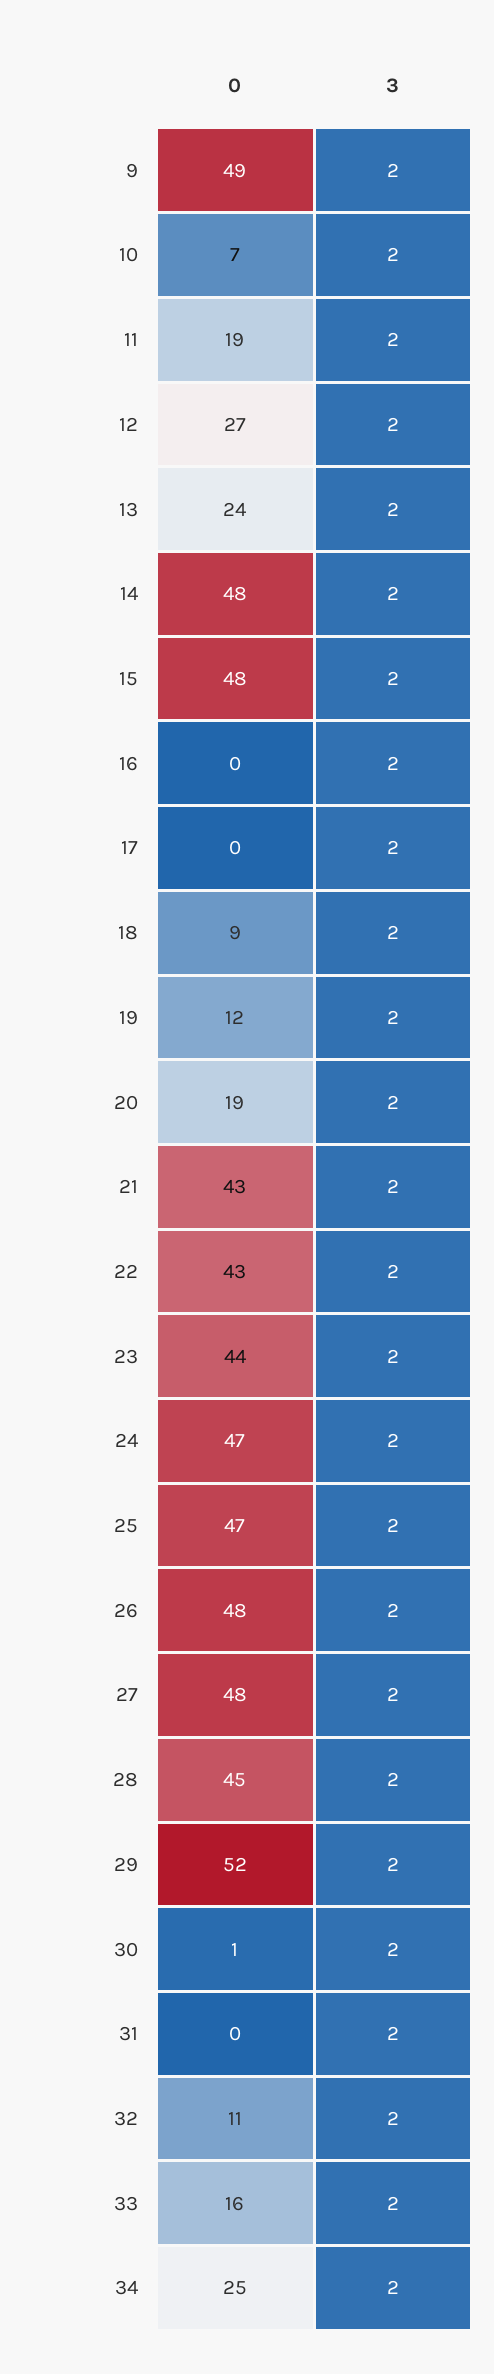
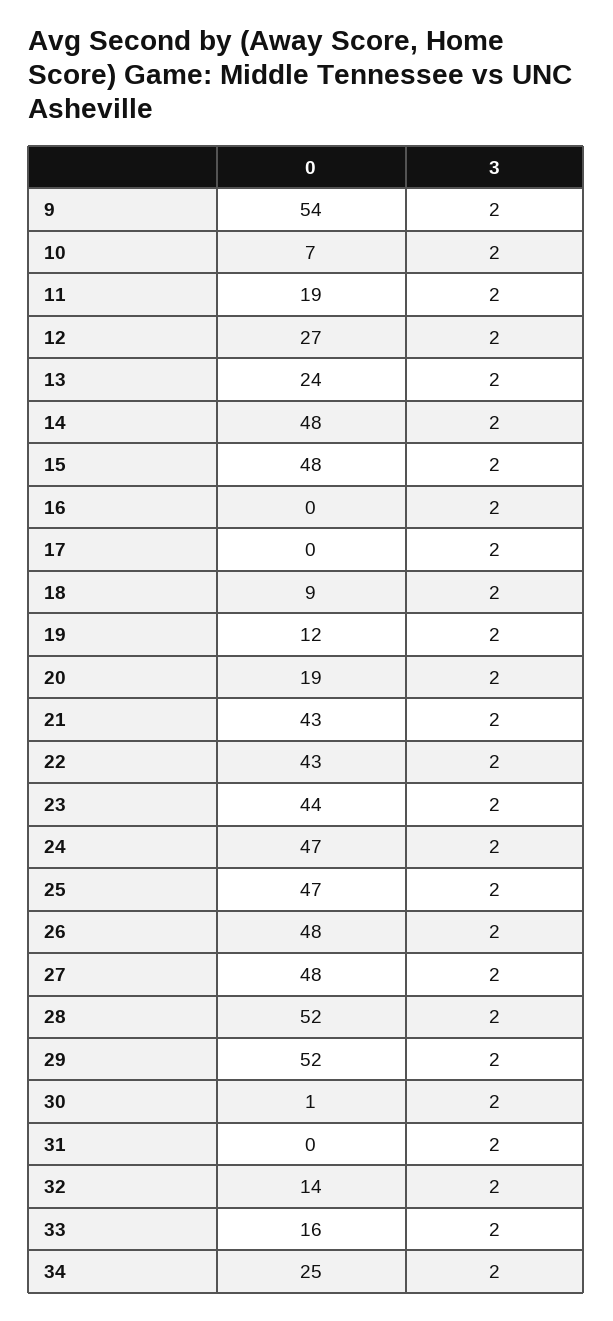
  {
    "0": {
-     "9": 49,
+     "9": 54,
      "10": 7,
      "11": 19,
      "12": 27,
      "13": 24,
      "14": 48,
      "15": 48,
      "16": 0,
      "17": 0,
      "18": 9,
      "19": 12,
      "20": 19,
      "21": 43,
      "22": 43,
      "23": 44,
      "24": 47,
      "25": 47,
      "26": 48,
      "27": 48,
-     "28": 45,
+     "28": 52,
      "29": 52,
      "30": 1,
      "31": 0,
-     "32": 11,
+     "32": 14,
      "33": 16,
      "34": 25
    },
    "3": {
      "9": 2,
      "10": 2,
      "11": 2,
      "12": 2,
      "13": 2,
      "14": 2,
      "15": 2,
      "16": 2,
      "17": 2,
      "18": 2,
      "19": 2,
      "20": 2,
      "21": 2,
      "22": 2,
      "23": 2,
      "24": 2,
      "25": 2,
      "26": 2,
      "27": 2,
      "28": 2,
      "29": 2,
      "30": 2,
      "31": 2,
      "32": 2,
      "33": 2,
      "34": 2
    }
  }

